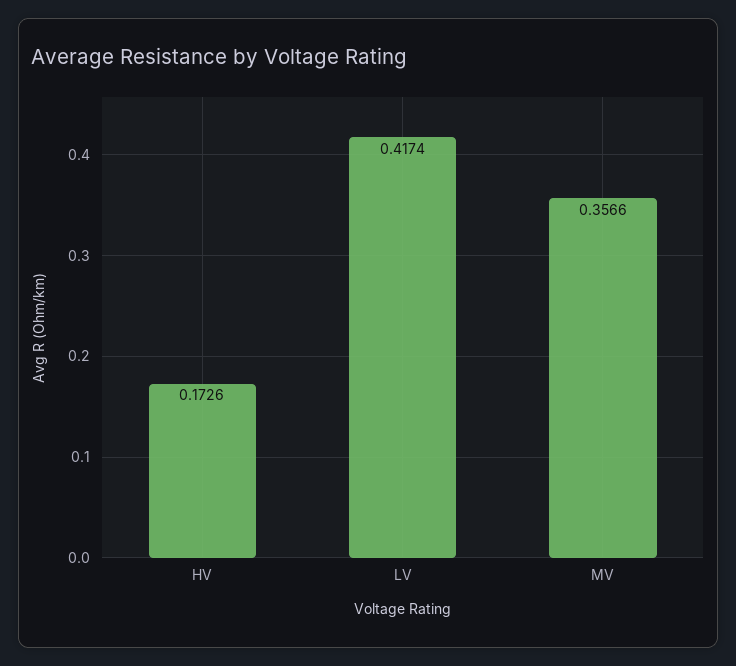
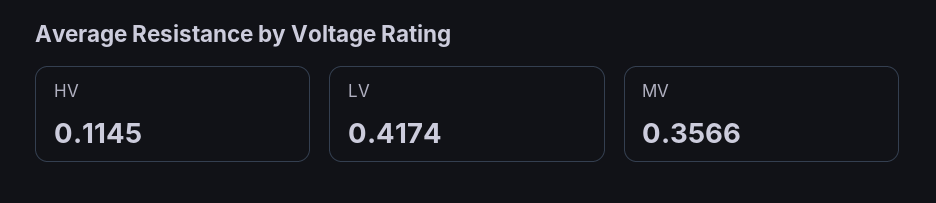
  {
-   "HV": 0.1726,
+   "HV": 0.1145,
    "LV": 0.4174,
    "MV": 0.3566
  }

